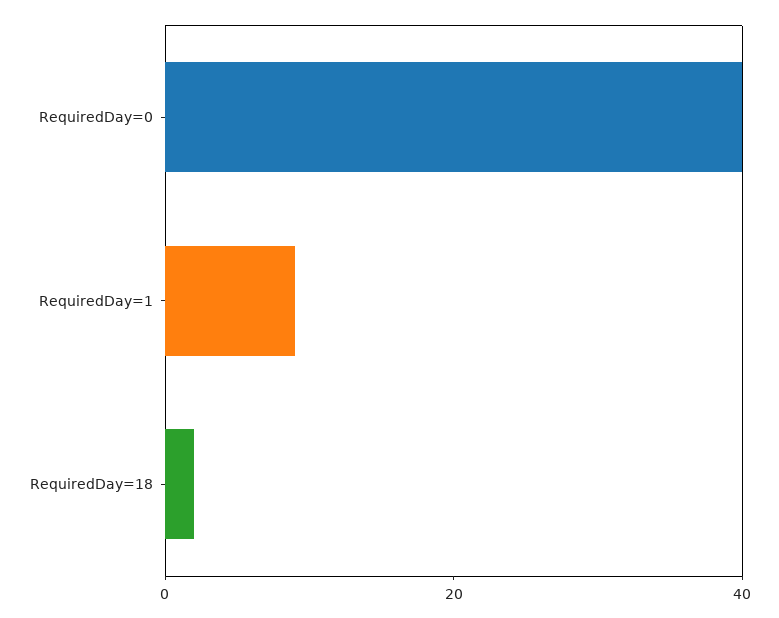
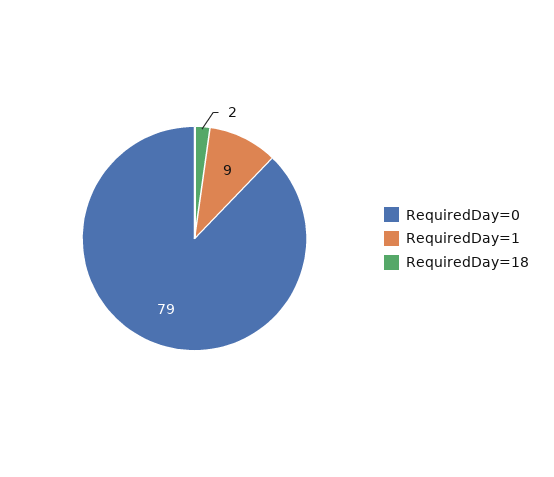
  {
-   "RequiredDay=0": 40,
+   "RequiredDay=0": 79,
    "RequiredDay=1": 9,
    "RequiredDay=18": 2
  }

